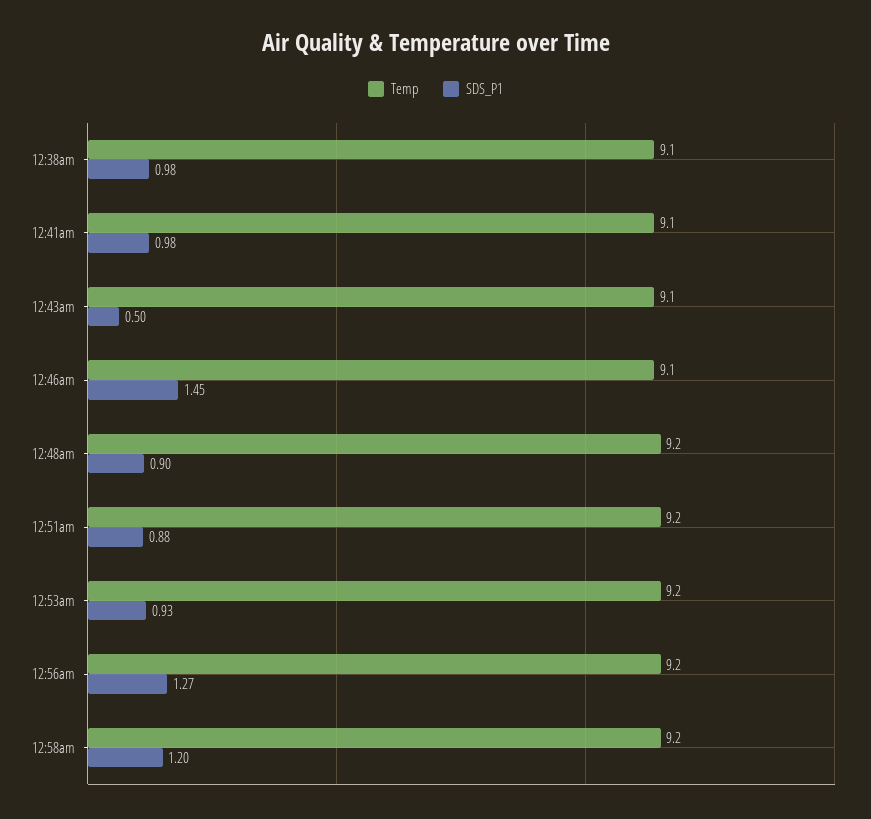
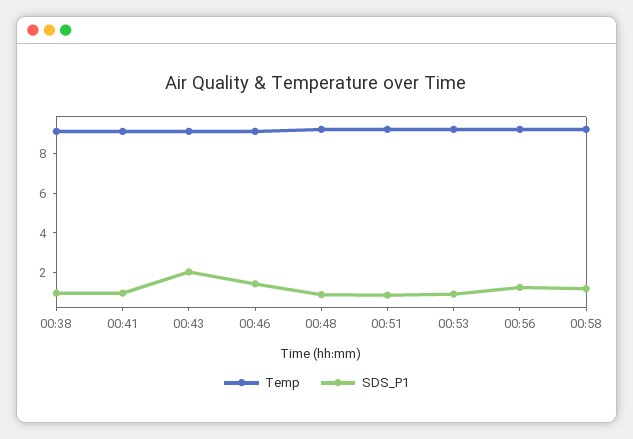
  {
    "Temp": {
      "12:38am": 9.1,
      "12:41am": 9.1,
      "12:43am": 9.1,
      "12:46am": 9.1,
      "12:48am": 9.2,
      "12:51am": 9.2,
      "12:53am": 9.2,
      "12:56am": 9.2,
      "12:58am": 9.2
    },
    "SDS_P1": {
      "12:38am": 0.98,
      "12:41am": 0.98,
-     "12:43am": 0.5,
+     "12:43am": 2,
      "12:46am": 1.45,
      "12:48am": 0.9,
      "12:51am": 0.88,
      "12:53am": 0.93,
      "12:56am": 1.27,
      "12:58am": 1.2
    }
  }

